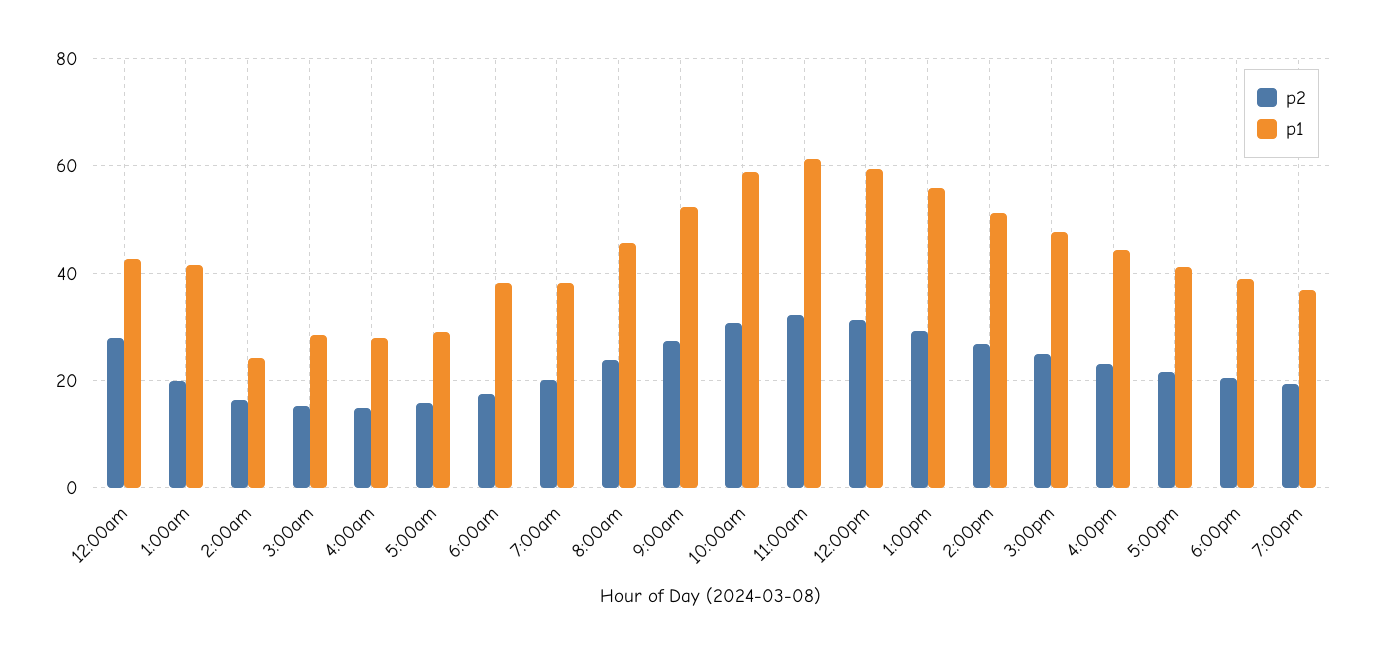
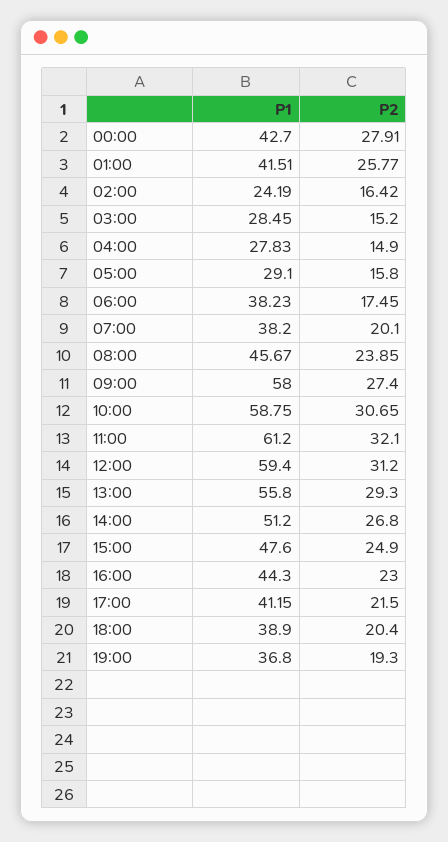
  {
    "p2": {
      "12:00am": 27.91,
-     "1:00am": 20,
+     "1:00am": 25.77,
      "2:00am": 16.42,
      "3:00am": 15.2,
      "4:00am": 14.9,
      "5:00am": 15.8,
      "6:00am": 17.45,
      "7:00am": 20.1,
      "8:00am": 23.85,
      "9:00am": 27.4,
      "10:00am": 30.65,
      "11:00am": 32.1,
      "12:00pm": 31.2,
      "1:00pm": 29.3,
      "2:00pm": 26.8,
      "3:00pm": 24.9,
      "4:00pm": 23,
      "5:00pm": 21.5,
      "6:00pm": 20.4,
      "7:00pm": 19.3
    },
    "p1": {
      "12:00am": 42.7,
      "1:00am": 41.51,
      "2:00am": 24.19,
      "3:00am": 28.45,
      "4:00am": 27.83,
      "5:00am": 29.1,
      "6:00am": 38.23,
      "7:00am": 38.2,
      "8:00am": 45.67,
-     "9:00am": 52,
+     "9:00am": 58,
      "10:00am": 58.75,
      "11:00am": 61.2,
      "12:00pm": 59.4,
      "1:00pm": 55.8,
      "2:00pm": 51.2,
      "3:00pm": 47.6,
      "4:00pm": 44.3,
      "5:00pm": 41.15,
      "6:00pm": 38.9,
      "7:00pm": 36.8
    }
  }

